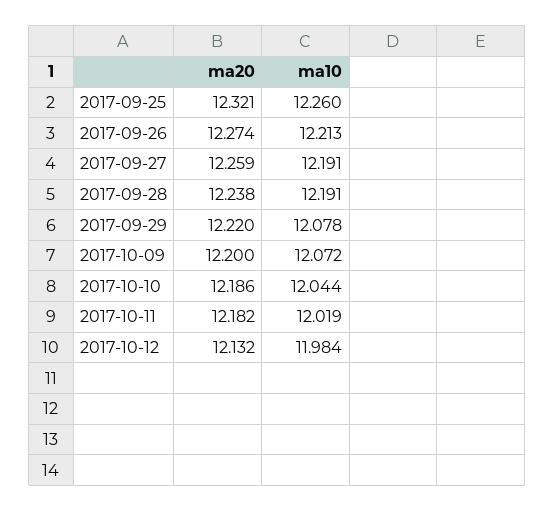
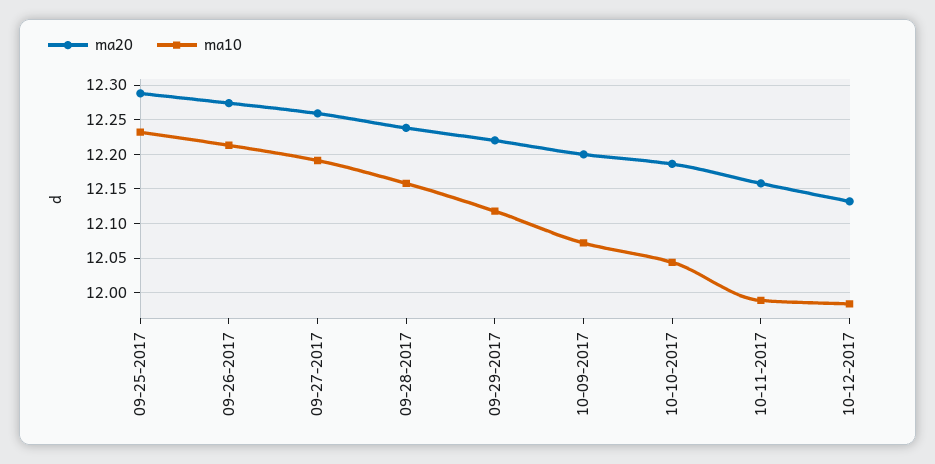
  {
    "ma20": {
-     "2017-09-25": 12.321,
+     "2017-09-25": 12.29,
      "2017-09-26": 12.274,
      "2017-09-27": 12.259,
      "2017-09-28": 12.238,
      "2017-09-29": 12.22,
      "2017-10-09": 12.2,
      "2017-10-10": 12.186,
-     "2017-10-11": 12.182,
+     "2017-10-11": 12.16,
      "2017-10-12": 12.132
    },
    "ma10": {
-     "2017-09-25": 12.26,
+     "2017-09-25": 12.23,
      "2017-09-26": 12.213,
      "2017-09-27": 12.191,
-     "2017-09-28": 12.191,
+     "2017-09-28": 12.16,
-     "2017-09-29": 12.078,
+     "2017-09-29": 12.12,
      "2017-10-09": 12.072,
      "2017-10-10": 12.044,
-     "2017-10-11": 12.019,
+     "2017-10-11": 11.99,
      "2017-10-12": 11.984
    }
  }

